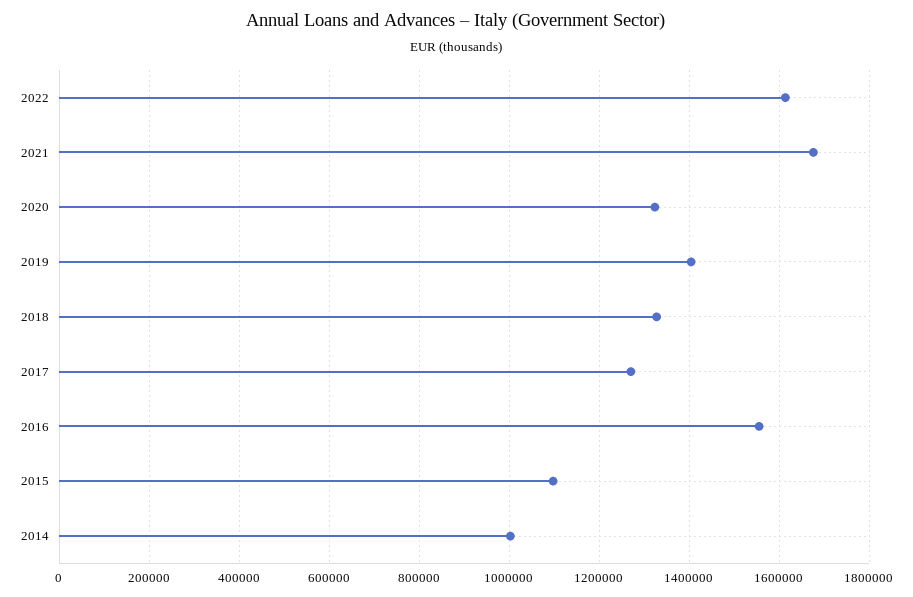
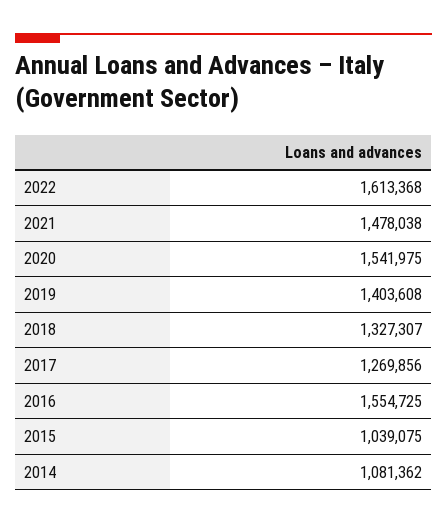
  {
    "2022": 1613368,
-   "2021": 1680000,
+   "2021": 1478038,
-   "2020": 1320000,
+   "2020": 1541975,
    "2019": 1403608,
    "2018": 1327307,
    "2017": 1269856,
    "2016": 1554725,
-   "2015": 1100000,
+   "2015": 1039075,
-   "2014": 1000000
+   "2014": 1081362
  }

